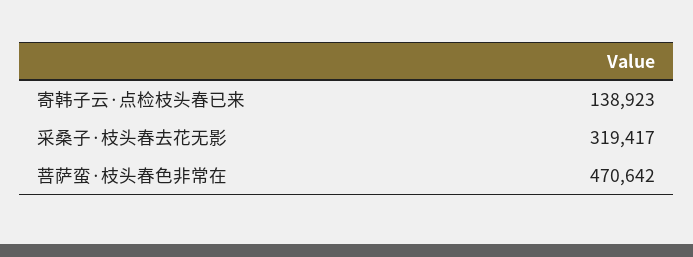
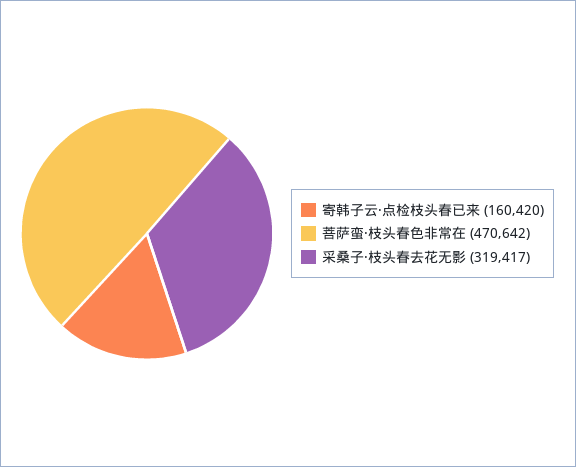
  {
-   "寄韩子云·点检枝头春已来": 138923,
+   "寄韩子云·点检枝头春已来": 160420,
    "采桑子·枝头春去花无影": 319417,
    "菩萨蛮·枝头春色非常在": 470642
  }

